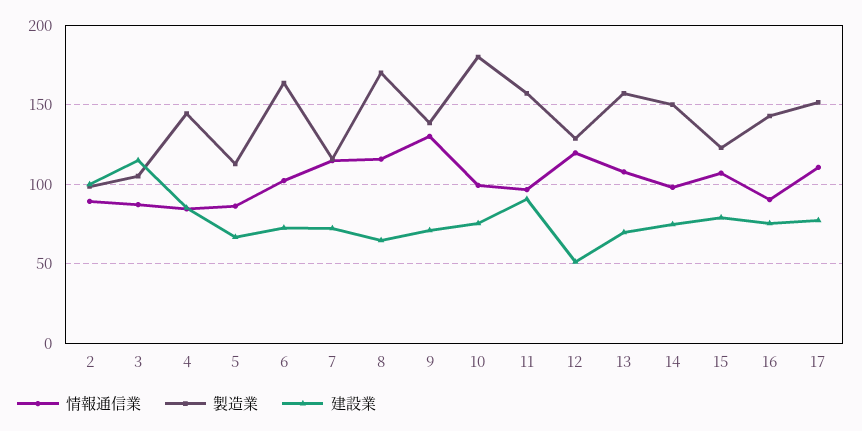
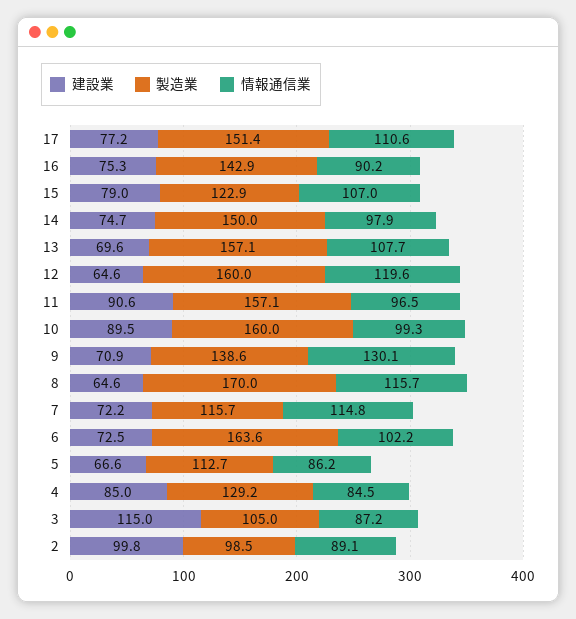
  {
    "情報通信業": {
      "2": 89.1,
      "3": 87.2,
      "4": 84.5,
      "5": 86.2,
      "6": 102.2,
      "7": 114.8,
      "8": 115.7,
      "9": 130.1,
      "10": 99.3,
      "11": 96.5,
      "12": 119.6,
      "13": 107.7,
      "14": 97.9,
      "15": 107,
      "16": 90.2,
      "17": 110.6
    },
    "製造業": {
      "2": 98.5,
      "3": 105,
-     "4": 145,
+     "4": 129.2,
      "5": 112.7,
      "6": 163.6,
      "7": 115.7,
      "8": 170,
      "9": 138.6,
-     "10": 180,
+     "10": 160,
      "11": 157.1,
-     "12": 130,
+     "12": 160,
      "13": 157.1,
      "14": 150,
      "15": 122.9,
      "16": 142.9,
      "17": 151.4
    },
    "建設業": {
      "2": 99.8,
      "3": 115,
      "4": 85,
      "5": 66.6,
      "6": 72.5,
      "7": 72.2,
      "8": 64.6,
      "9": 70.9,
-     "10": 75,
+     "10": 89.5,
      "11": 90.6,
-     "12": 50,
+     "12": 64.6,
      "13": 69.6,
      "14": 74.7,
      "15": 79,
      "16": 75.3,
      "17": 77.2
    }
  }

